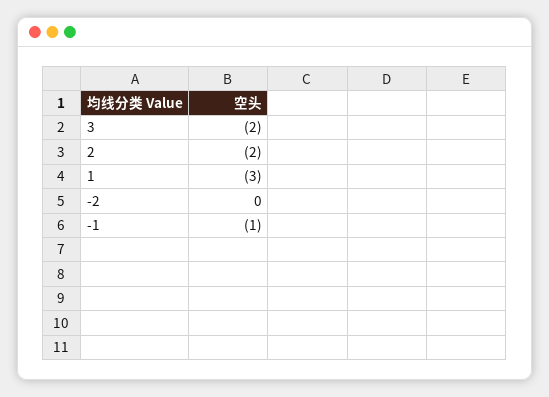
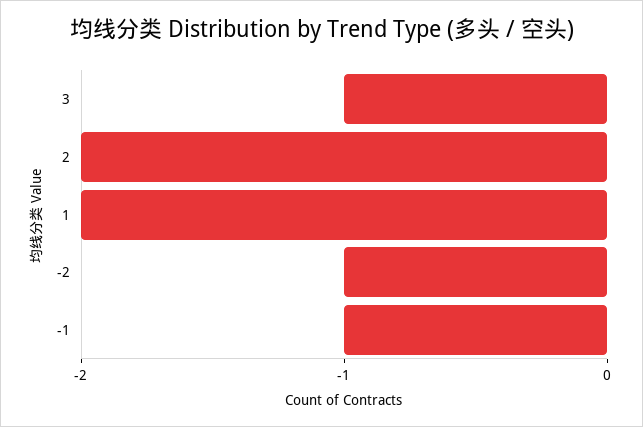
  {
-   "3": -2,
+   "3": -1,
    "2": -2,
-   "1": -3,
+   "1": -2,
-   "-2": 0,
+   "-2": -1,
    "-1": -1
  }

